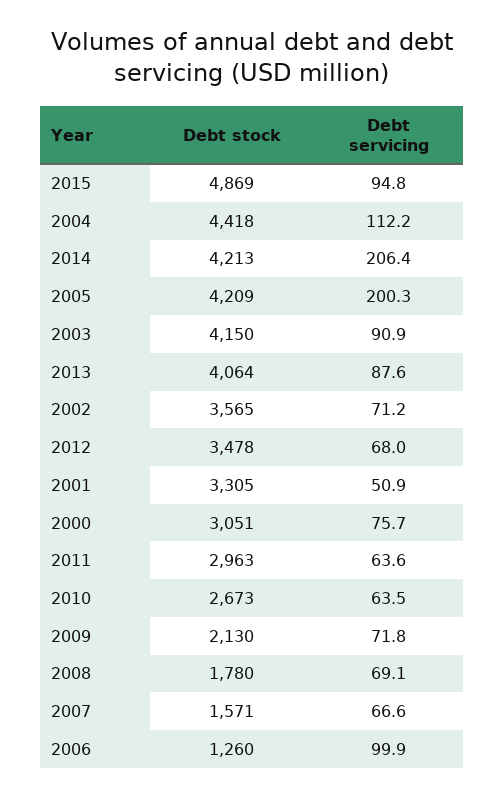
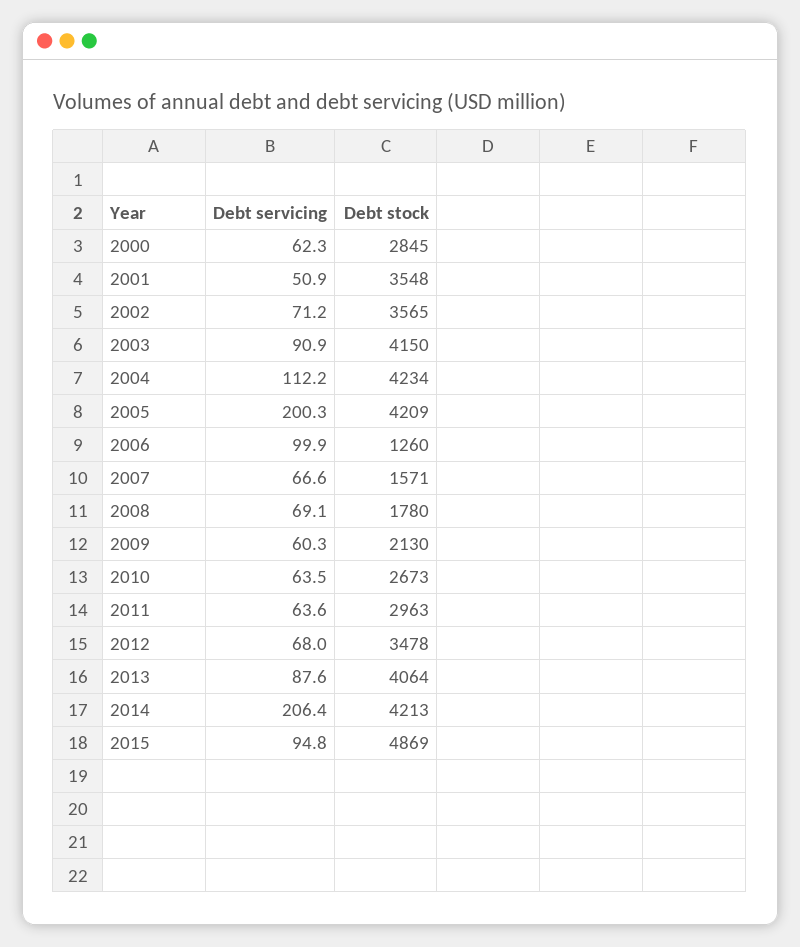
  {
    "Debt stock": {
      "2015": 4869,
-     "2004": 4418,
+     "2004": 4234,
      "2014": 4213,
      "2005": 4209,
      "2003": 4150,
      "2013": 4064,
      "2002": 3565,
      "2012": 3478,
-     "2001": 3305,
+     "2001": 3548,
-     "2000": 3051,
+     "2000": 2845,
      "2011": 2963,
      "2010": 2673,
      "2009": 2130,
      "2008": 1780,
      "2007": 1571,
      "2006": 1260
    },
    "Debt servicing": {
      "2015": 94.8,
      "2004": 112.2,
      "2014": 206.4,
      "2005": 200.3,
      "2003": 90.9,
      "2013": 87.6,
      "2002": 71.2,
      "2012": 68,
      "2001": 50.9,
-     "2000": 75.7,
+     "2000": 62.3,
      "2011": 63.6,
      "2010": 63.5,
-     "2009": 71.8,
+     "2009": 60.3,
      "2008": 69.1,
      "2007": 66.6,
      "2006": 99.9
    }
  }

